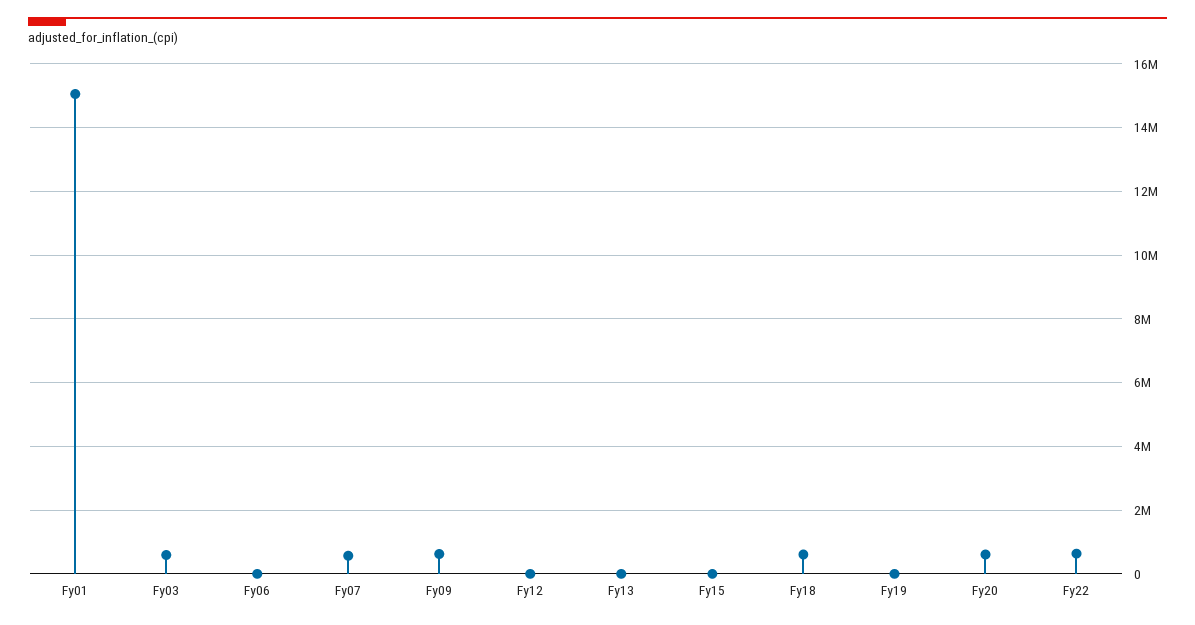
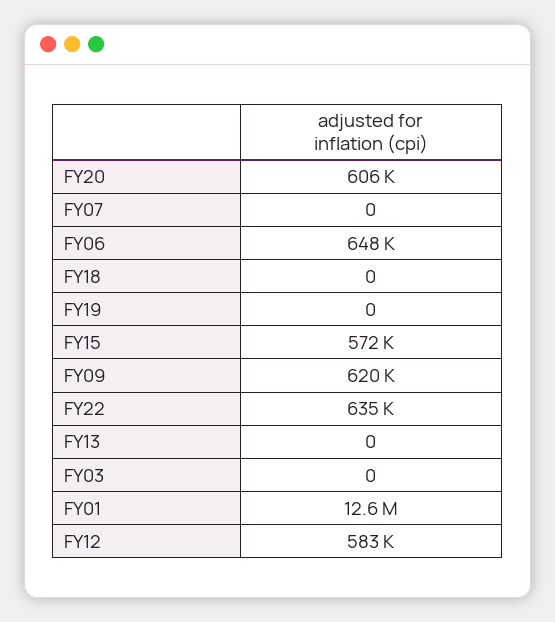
  {
-   "Fy01": 15000000,
+   "Fy01": 12600000,
-   "Fy03": 600000,
+   "Fy03": 0,
-   "Fy06": 0,
+   "Fy06": 648000,
-   "Fy07": 600000,
+   "Fy07": 0,
    "Fy09": 620000,
-   "Fy12": 0,
+   "Fy12": 583000,
    "Fy13": 0,
-   "Fy15": 0,
+   "Fy15": 572000,
-   "Fy18": 600000,
+   "Fy18": 0,
    "Fy19": 0,
    "Fy20": 606000,
    "Fy22": 635000
  }

